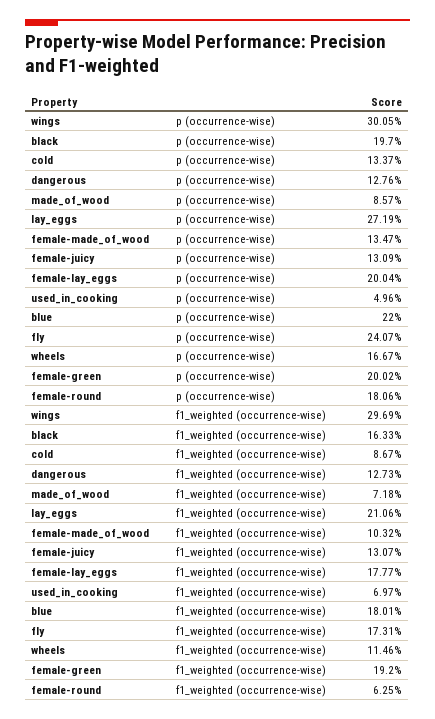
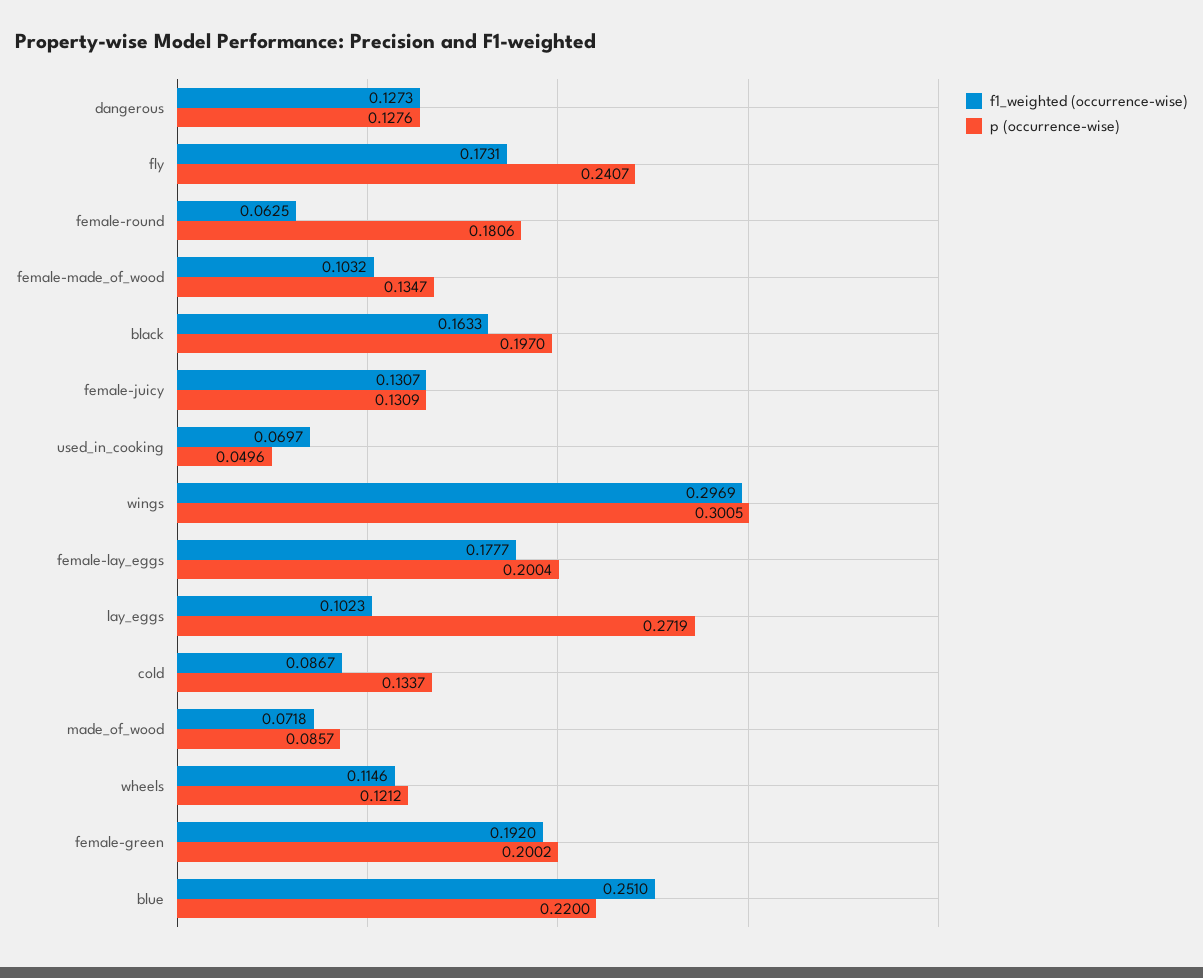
  {
    "p (occurrence-wise)": {
      "wings": 0.3005,
      "black": 0.197,
      "cold": 0.1337,
      "dangerous": 0.1276,
      "made_of_wood": 0.0857,
      "lay_eggs": 0.2719,
      "female-made_of_wood": 0.1347,
      "female-juicy": 0.1309,
      "female-lay_eggs": 0.2004,
      "used_in_cooking": 0.0496,
      "blue": 0.22,
      "fly": 0.2407,
-     "wheels": 0.1667,
+     "wheels": 0.1212,
      "female-green": 0.2002,
      "female-round": 0.1806
    },
    "f1_weighted (occurrence-wise)": {
      "wings": 0.2969,
      "black": 0.1633,
      "cold": 0.0867,
      "dangerous": 0.1273,
      "made_of_wood": 0.0718,
-     "lay_eggs": 0.2106,
+     "lay_eggs": 0.1023,
      "female-made_of_wood": 0.1032,
      "female-juicy": 0.1307,
      "female-lay_eggs": 0.1777,
      "used_in_cooking": 0.0697,
-     "blue": 0.1801,
+     "blue": 0.251,
      "fly": 0.1731,
      "wheels": 0.1146,
      "female-green": 0.192,
      "female-round": 0.0625
    }
  }

